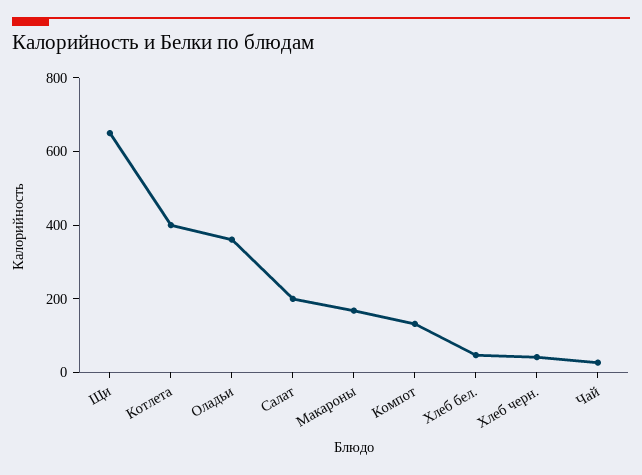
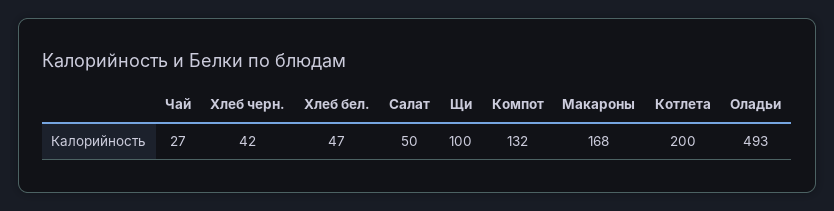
  {
-   "Щи": 650,
+   "Щи": 100,
-   "Котлета": 400,
+   "Котлета": 200,
-   "Оладьи": 350,
+   "Оладьи": 493,
-   "Салат": 200,
+   "Салат": 50,
    "Макароны": 168,
    "Компот": 132,
    "Хлеб бел.": 47,
    "Хлеб черн.": 42,
    "Чай": 27
  }

